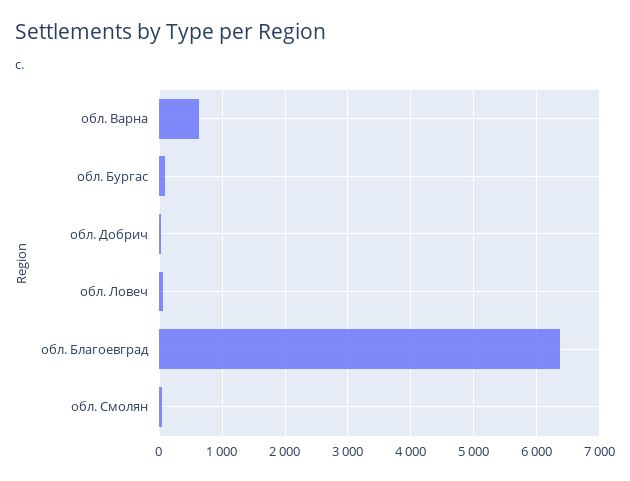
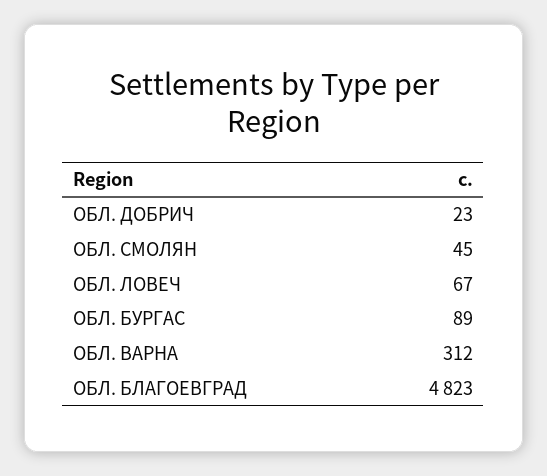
  {
-   "обл. Варна": 600,
+   "обл. Варна": 312,
    "обл. Бургас": 89,
    "обл. Добрич": 23,
    "обл. Ловеч": 67,
-   "обл. Благоевград": 6400,
+   "обл. Благоевград": 4823,
    "обл. Смолян": 45
  }

